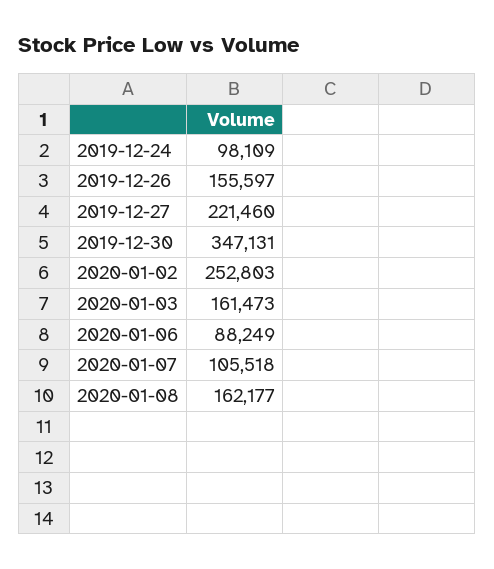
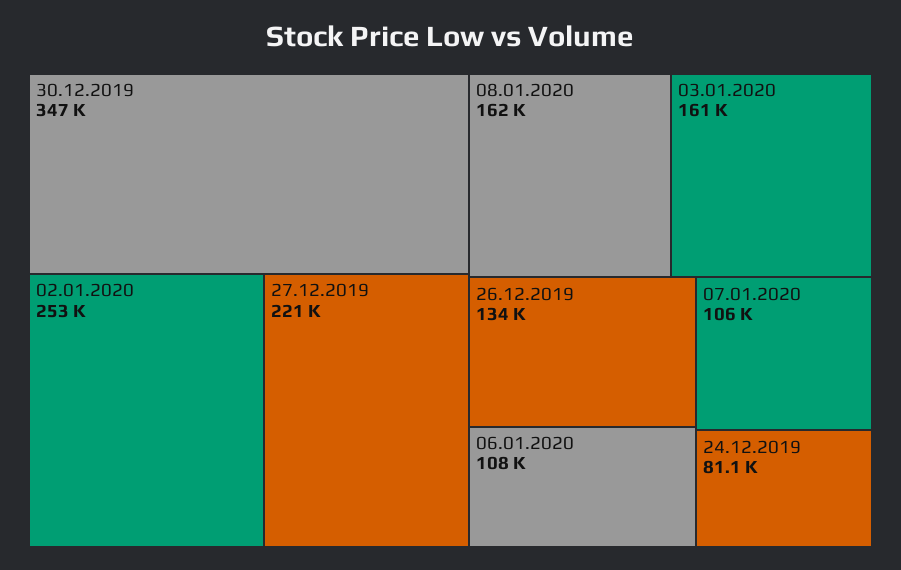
  {
-   "2019-12-24": 98109,
+   "2019-12-24": 81100,
-   "2019-12-26": 155597,
+   "2019-12-26": 134000,
    "2019-12-27": 221460,
    "2019-12-30": 347131,
    "2020-01-02": 252803,
    "2020-01-03": 161473,
-   "2020-01-06": 88249,
+   "2020-01-06": 108000,
    "2020-01-07": 105518,
    "2020-01-08": 162177
  }

